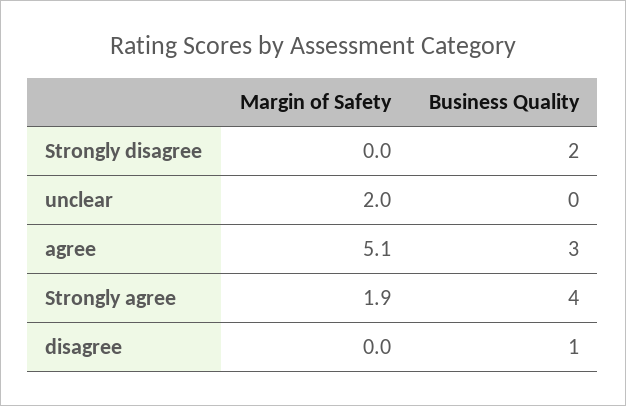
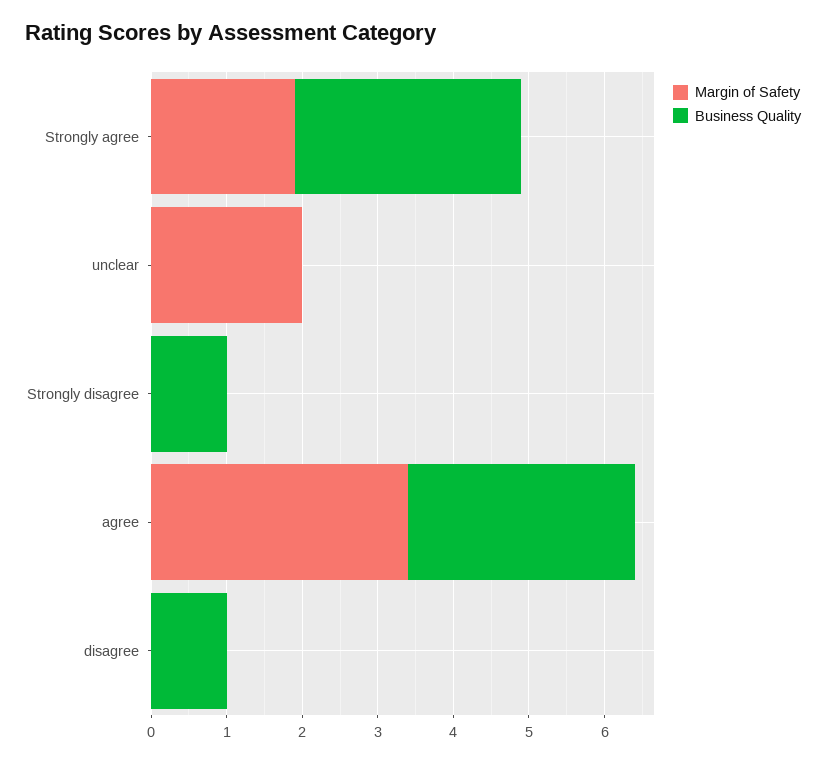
  {
    "Margin of Safety": {
      "Strongly disagree": 0,
      "unclear": 2,
-     "agree": 5.1,
+     "agree": 3.5,
      "Strongly agree": 1.9,
      "disagree": 0
    },
    "Business Quality": {
-     "Strongly disagree": 2,
+     "Strongly disagree": 1,
      "unclear": 0,
      "agree": 3,
-     "Strongly agree": 4,
+     "Strongly agree": 3,
      "disagree": 1
    }
  }

